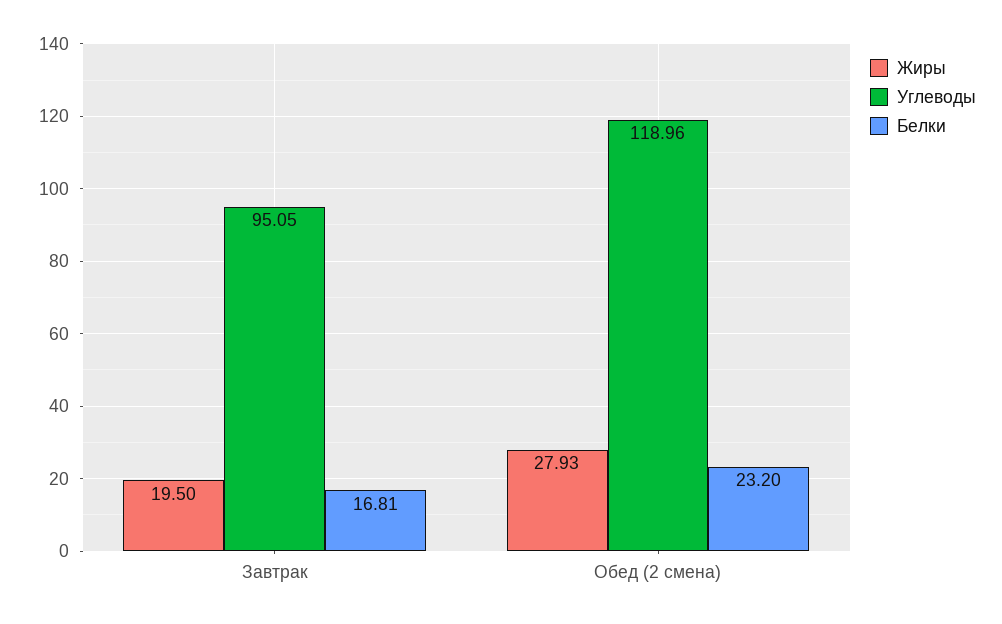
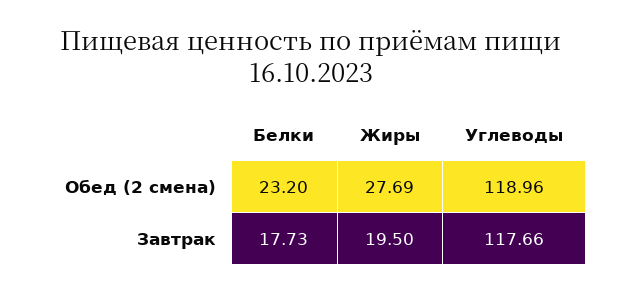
  {
    "Жиры": {
      "Завтрак": 19.5,
-     "Обед (2 смена)": 27.93
+     "Обед (2 смена)": 27.69
    },
    "Углеводы": {
-     "Завтрак": 95.05,
+     "Завтрак": 117.66,
      "Обед (2 смена)": 118.96
    },
    "Белки": {
-     "Завтрак": 16.81,
+     "Завтрак": 17.73,
      "Обед (2 смена)": 23.2
    }
  }

